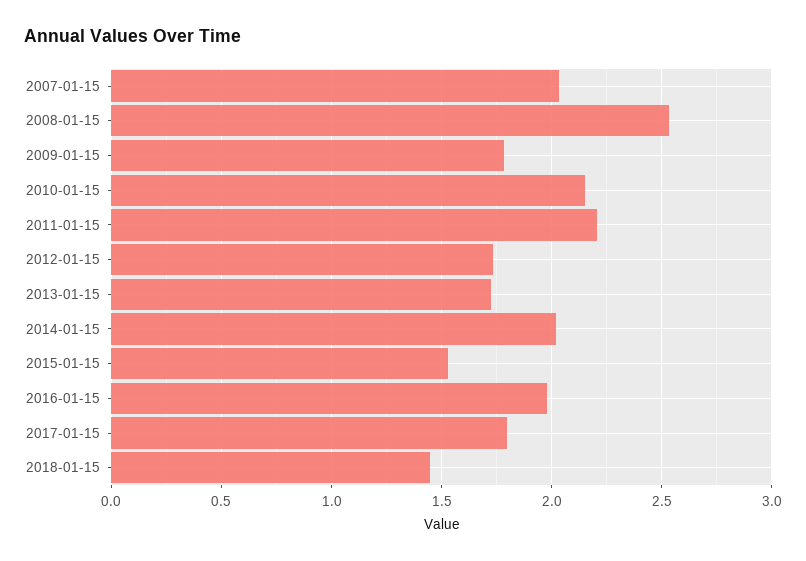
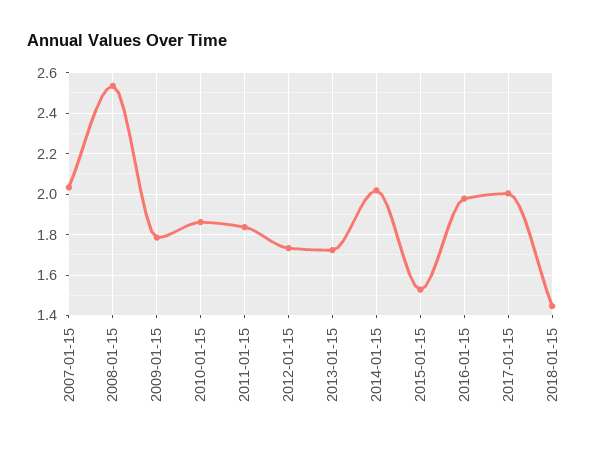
  {
    "2007-01-15": 2.05,
    "2008-01-15": 2.55,
    "2009-01-15": 1.8,
-   "2010-01-15": 2.15,
+   "2010-01-15": 1.85,
-   "2011-01-15": 2.2,
+   "2011-01-15": 1.85,
    "2012-01-15": 1.75,
    "2013-01-15": 1.7,
    "2014-01-15": 2,
    "2015-01-15": 1.55,
    "2016-01-15": 2,
-   "2017-01-15": 1.8,
+   "2017-01-15": 2,
    "2018-01-15": 1.45
  }

